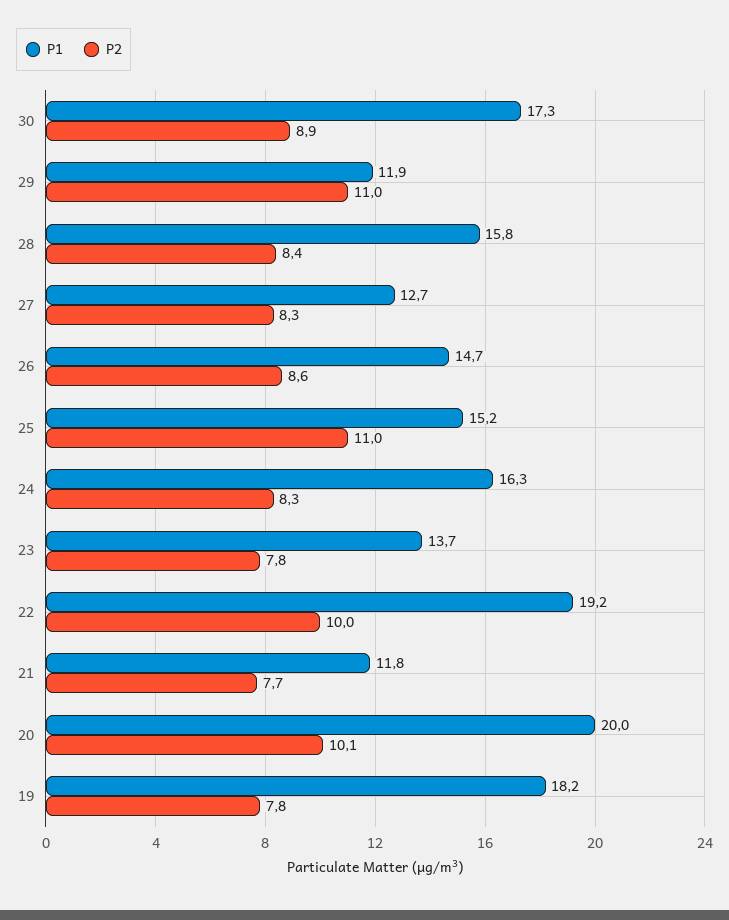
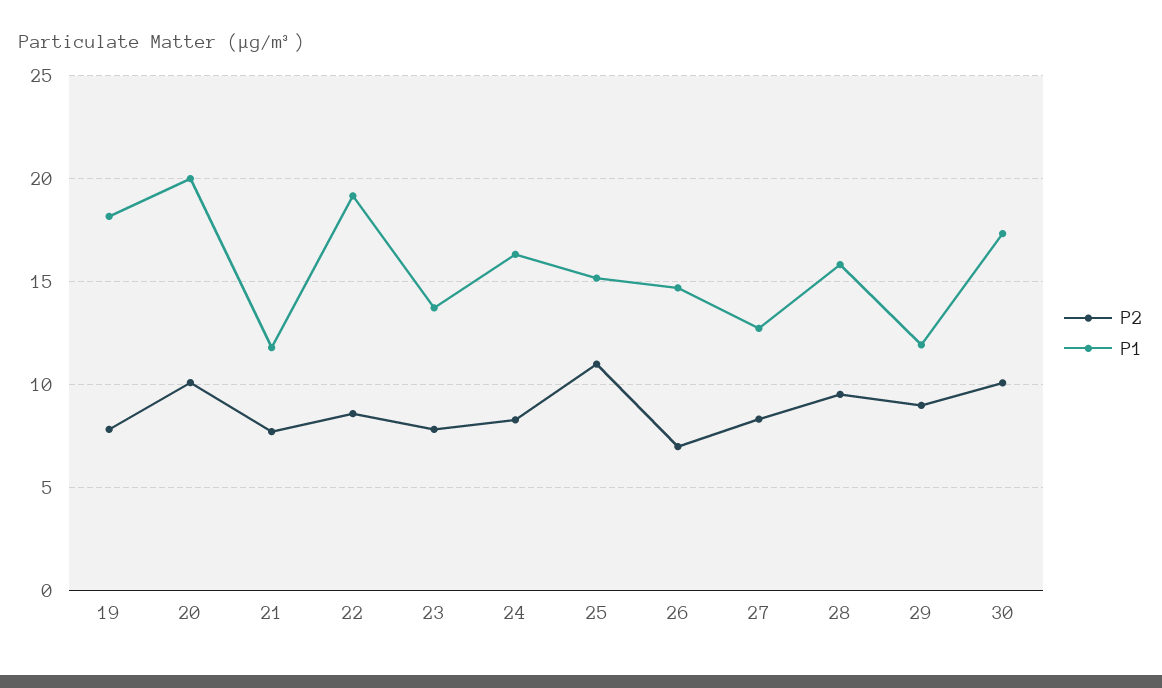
  {
    "P1": {
      "30": 17.3,
      "29": 11.9,
      "28": 15.8,
      "27": 12.7,
      "26": 14.7,
      "25": 15.2,
      "24": 16.3,
      "23": 13.7,
      "22": 19.2,
      "21": 11.8,
      "20": 20,
      "19": 18.2
    },
    "P2": {
-     "30": 8.9,
+     "30": 10,
-     "29": 11,
+     "29": 9,
-     "28": 8.4,
+     "28": 9.5,
      "27": 8.3,
-     "26": 8.6,
+     "26": 7,
      "25": 11,
      "24": 8.3,
      "23": 7.8,
-     "22": 10,
+     "22": 8.5,
      "21": 7.7,
      "20": 10.1,
      "19": 7.8
    }
  }

